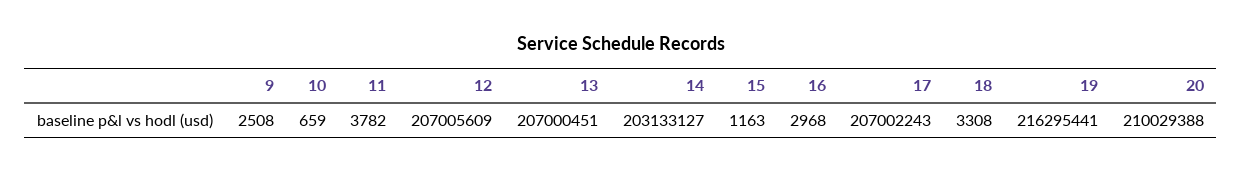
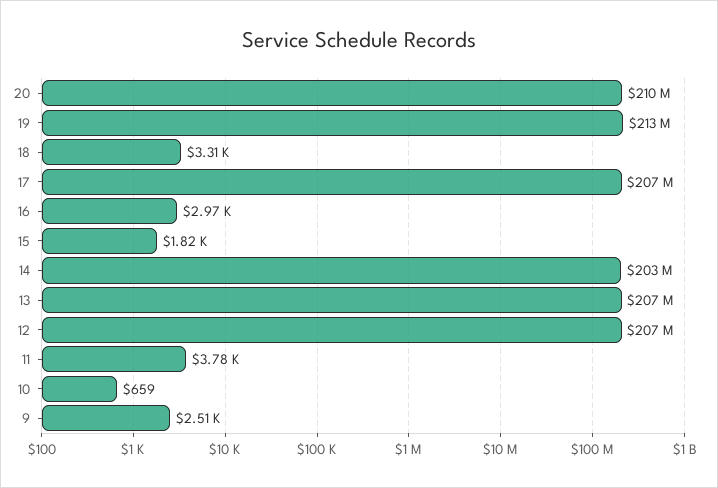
  {
    "9": 2508,
    "10": 659,
    "11": 3782,
    "12": 207005609,
    "13": 207000451,
    "14": 203133127,
-   "15": 1163,
+   "15": 1820,
    "16": 2968,
    "17": 207002243,
    "18": 3308,
-   "19": 216295441,
+   "19": 213000000,
    "20": 210029388
  }

